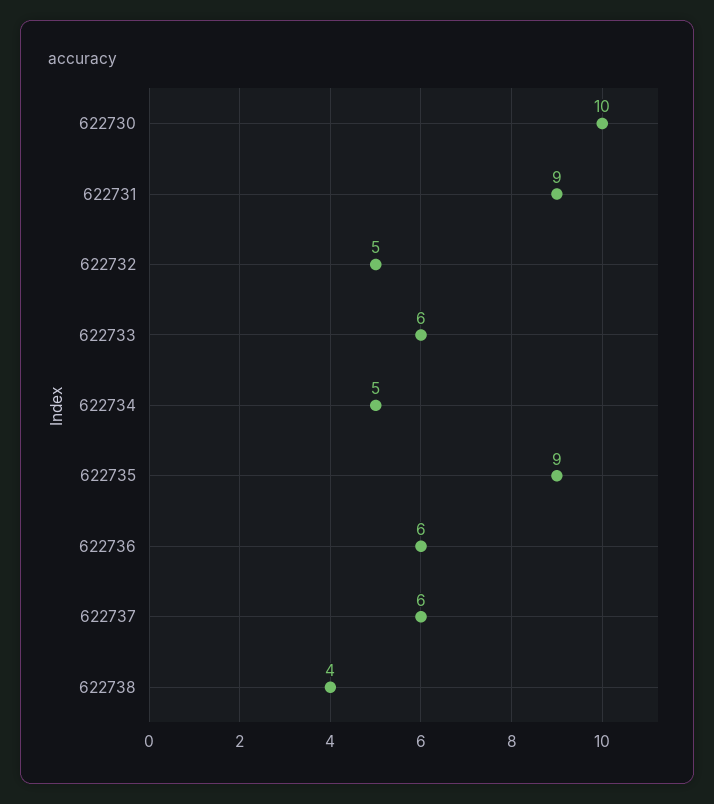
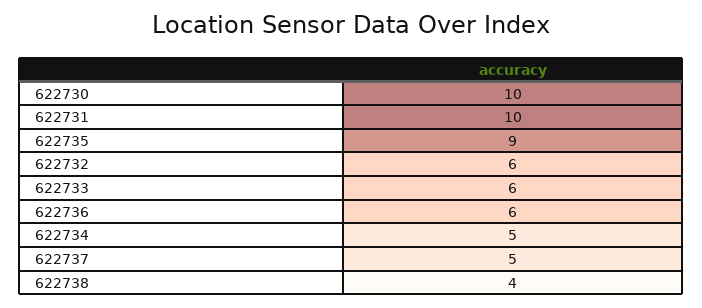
  {
    "622730": 10,
-   "622731": 9,
+   "622731": 10,
-   "622732": 5,
+   "622732": 6,
    "622733": 6,
    "622734": 5,
    "622735": 9,
    "622736": 6,
-   "622737": 6,
+   "622737": 5,
    "622738": 4
  }

